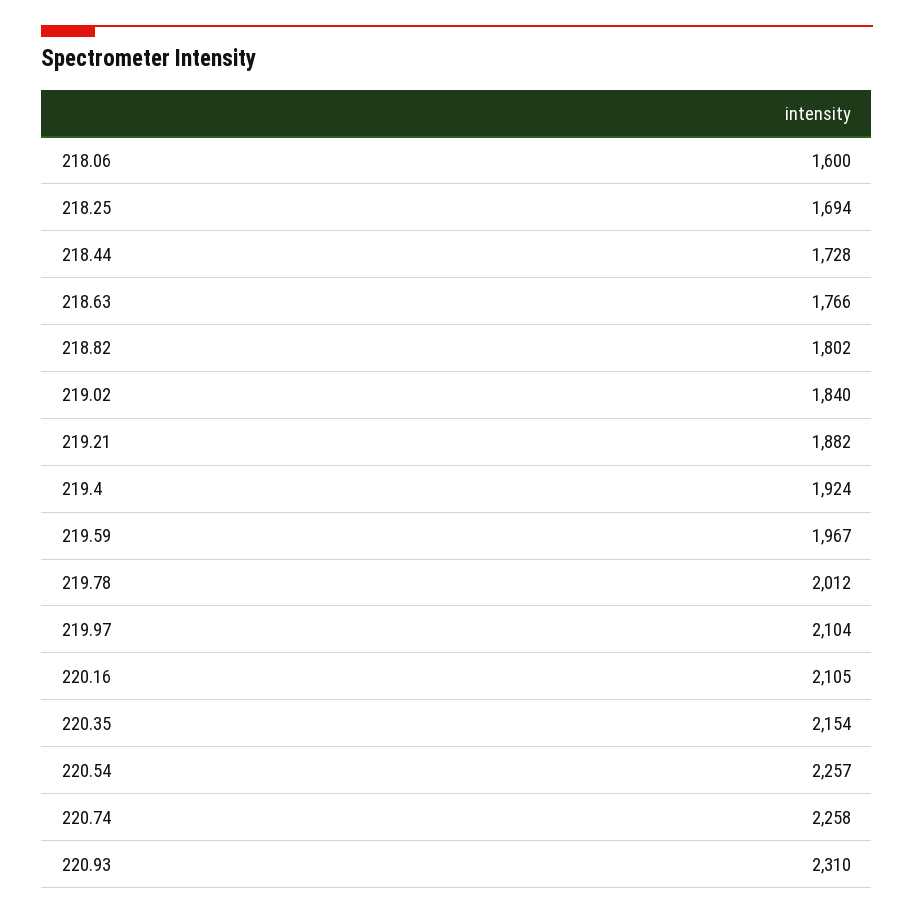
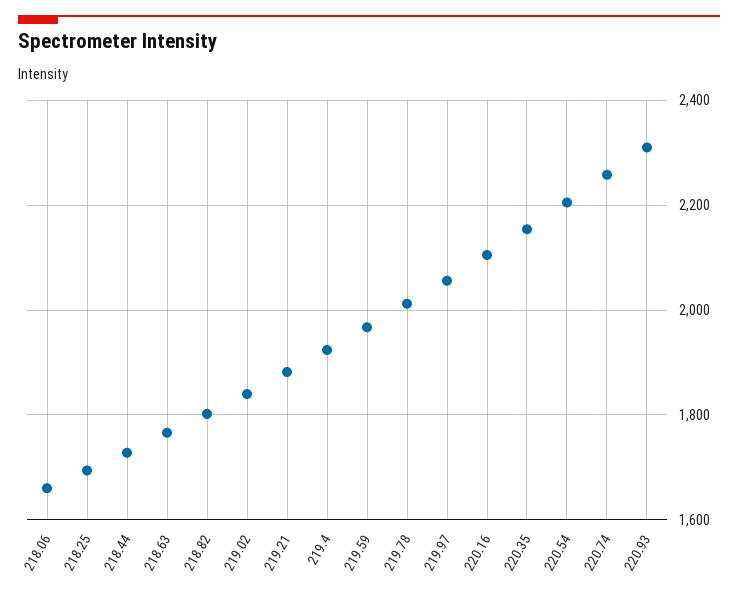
  {
-   "218.06": 1600,
+   "218.06": 1660,
    "218.25": 1694,
    "218.44": 1728,
    "218.63": 1766,
    "218.82": 1802,
    "219.02": 1840,
    "219.21": 1882,
    "219.4": 1924,
    "219.59": 1967,
    "219.78": 2012,
-   "219.97": 2104,
+   "219.97": 2060,
    "220.16": 2105,
    "220.35": 2154,
-   "220.54": 2257,
+   "220.54": 2200,
    "220.74": 2258,
    "220.93": 2310
  }

